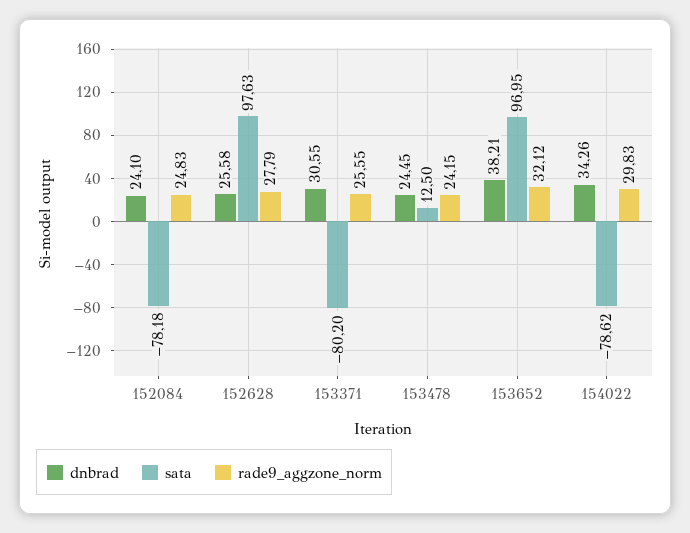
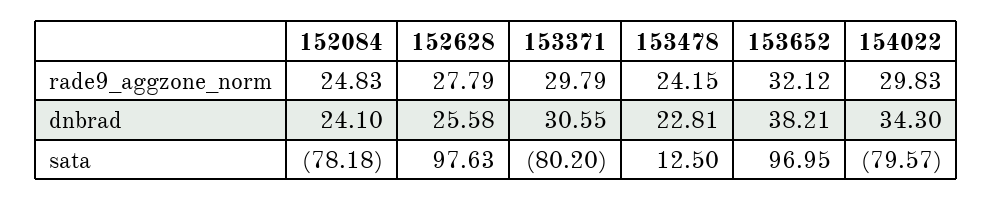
  {
    "dnbrad": {
      "152084": 24.1,
      "152628": 25.58,
      "153371": 30.55,
-     "153478": 24.45,
+     "153478": 22.81,
      "153652": 38.21,
-     "154022": 34.26
+     "154022": 34.3
    },
    "sata": {
      "152084": -78.18,
      "152628": 97.63,
      "153371": -80.2,
      "153478": 12.5,
      "153652": 96.95,
-     "154022": -78.62
+     "154022": -79.57
    },
    "rade9_aggzone_norm": {
      "152084": 24.83,
      "152628": 27.79,
-     "153371": 25.55,
+     "153371": 29.79,
      "153478": 24.15,
      "153652": 32.12,
      "154022": 29.83
    }
  }

